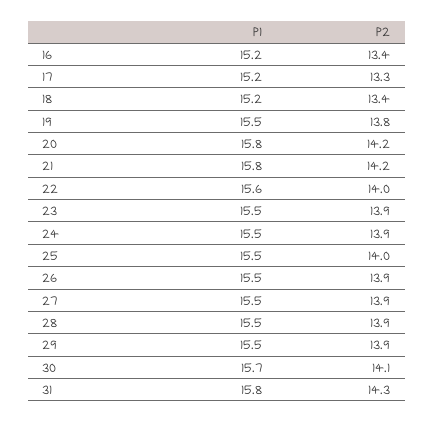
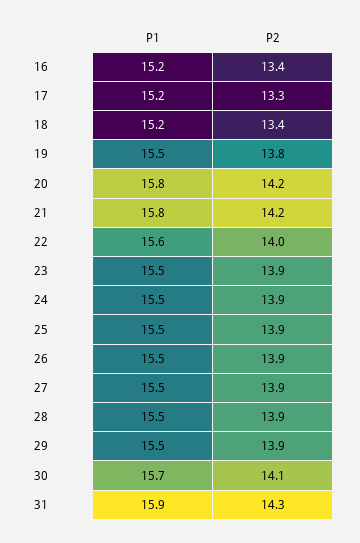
  {
    "P1": {
      "16": 15.2,
      "17": 15.2,
      "18": 15.2,
      "19": 15.5,
      "20": 15.8,
      "21": 15.8,
      "22": 15.6,
      "23": 15.5,
      "24": 15.5,
      "25": 15.5,
      "26": 15.5,
      "27": 15.5,
      "28": 15.5,
      "29": 15.5,
      "30": 15.7,
-     "31": 15.8
+     "31": 15.9
    },
    "P2": {
      "16": 13.4,
      "17": 13.3,
      "18": 13.4,
      "19": 13.8,
      "20": 14.2,
      "21": 14.2,
      "22": 14,
      "23": 13.9,
      "24": 13.9,
-     "25": 14,
+     "25": 13.9,
      "26": 13.9,
      "27": 13.9,
      "28": 13.9,
      "29": 13.9,
      "30": 14.1,
      "31": 14.3
    }
  }

